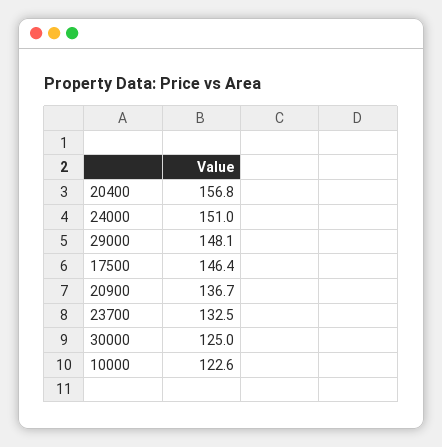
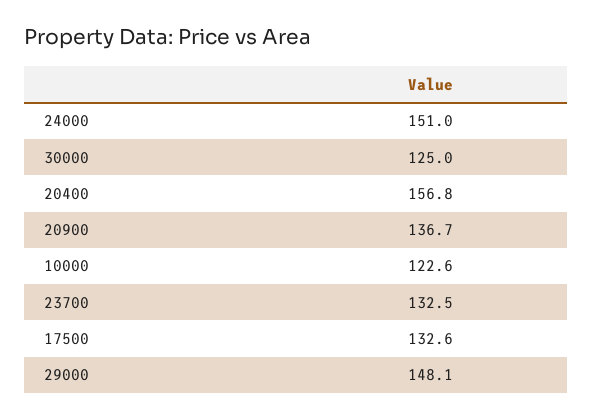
  {
    "20400": 156.8,
    "24000": 151,
    "29000": 148.1,
-   "17500": 146.4,
+   "17500": 132.6,
    "20900": 136.7,
    "23700": 132.5,
    "30000": 125,
    "10000": 122.6
  }

